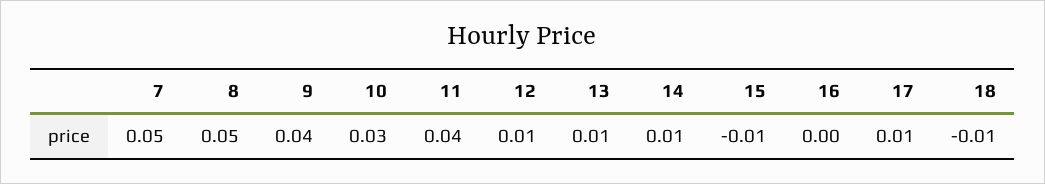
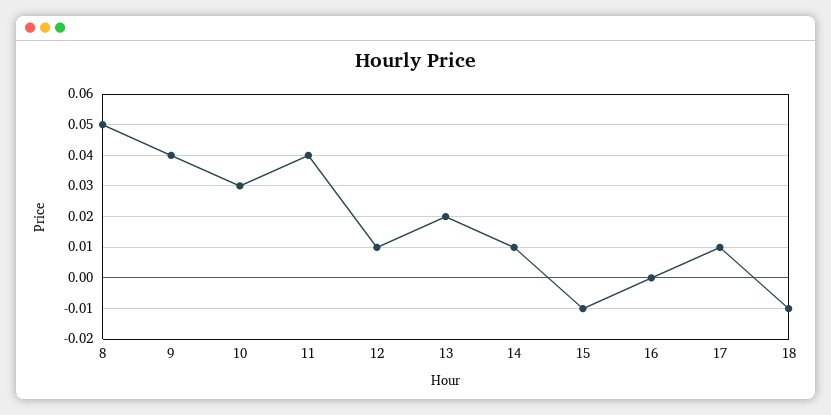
  {
-   "7": 0.05,
    "8": 0.05,
    "9": 0.04,
    "10": 0.03,
    "11": 0.04,
    "12": 0.01,
-   "13": 0.01,
+   "13": 0.02,
    "14": 0.01,
    "15": -0.01,
    "16": 0,
    "17": 0.01,
    "18": -0.01
  }

